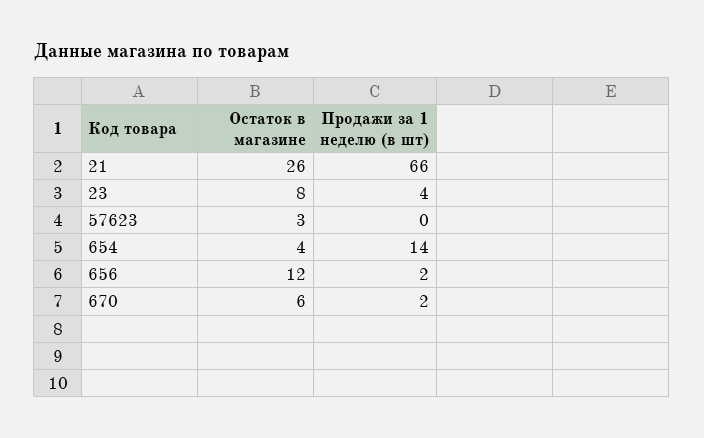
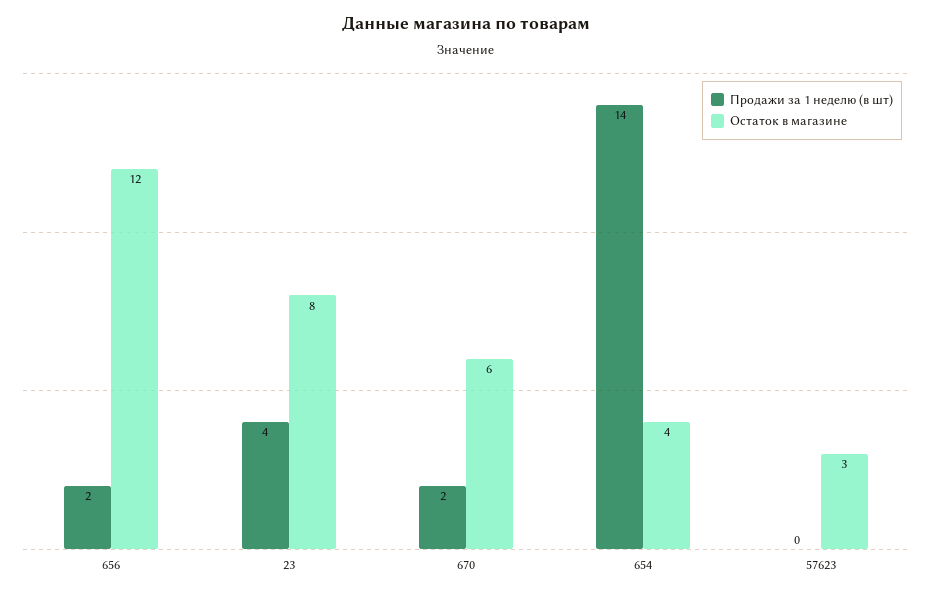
  {
    "Остаток в магазине": {
-     "21": 26,
      "23": 8,
      "57623": 3,
      "654": 4,
      "656": 12,
      "670": 6
    },
    "Продажи за 1 неделю (в шт)": {
-     "21": 66,
      "23": 4,
      "57623": 0,
      "654": 14,
      "656": 2,
      "670": 2
    }
  }

